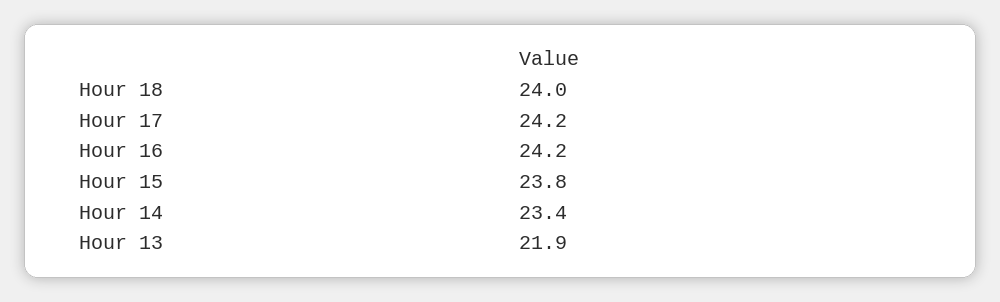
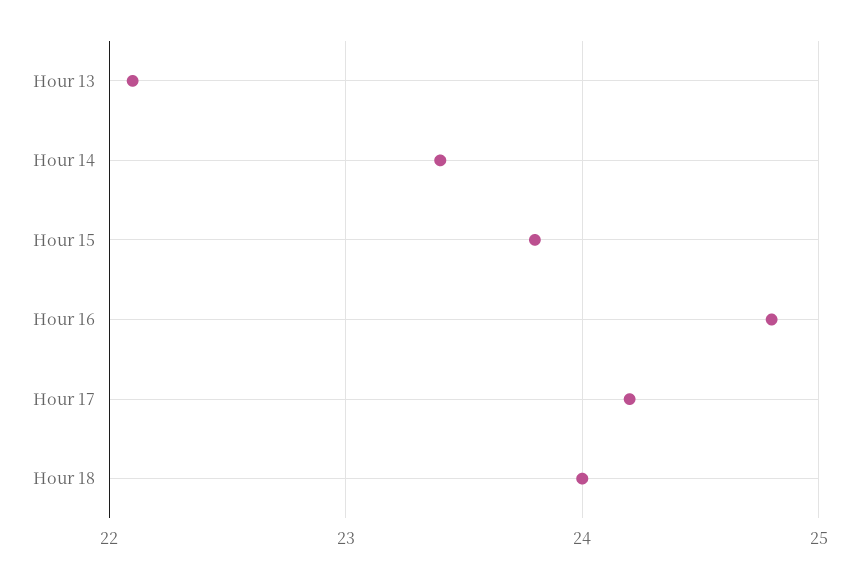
  {
    "Hour 18": 24,
    "Hour 17": 24.2,
-   "Hour 16": 24.2,
+   "Hour 16": 24.8,
    "Hour 15": 23.8,
    "Hour 14": 23.4,
-   "Hour 13": 21.9
+   "Hour 13": 22.1
  }

